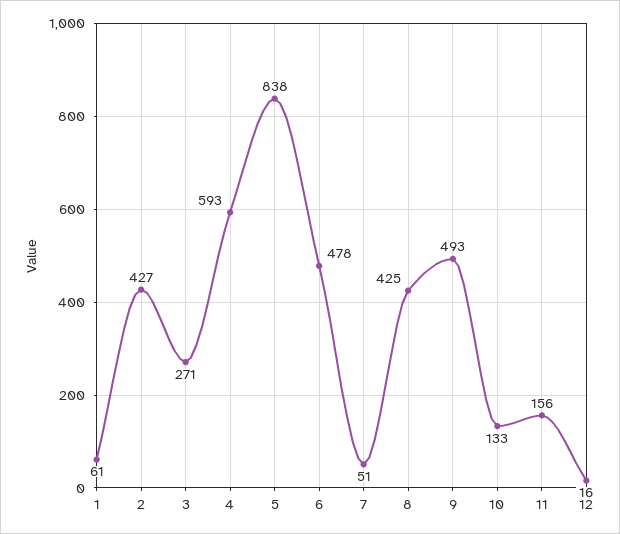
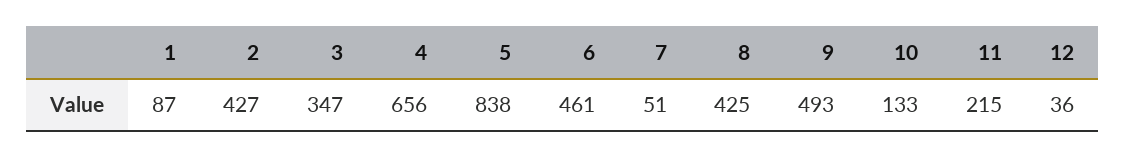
  {
-   "1": 61,
+   "1": 87,
    "2": 427,
-   "3": 271,
+   "3": 347,
-   "4": 593,
+   "4": 656,
    "5": 838,
-   "6": 478,
+   "6": 461,
    "7": 51,
    "8": 425,
    "9": 493,
    "10": 133,
-   "11": 156,
+   "11": 215,
-   "12": 16
+   "12": 36
  }

